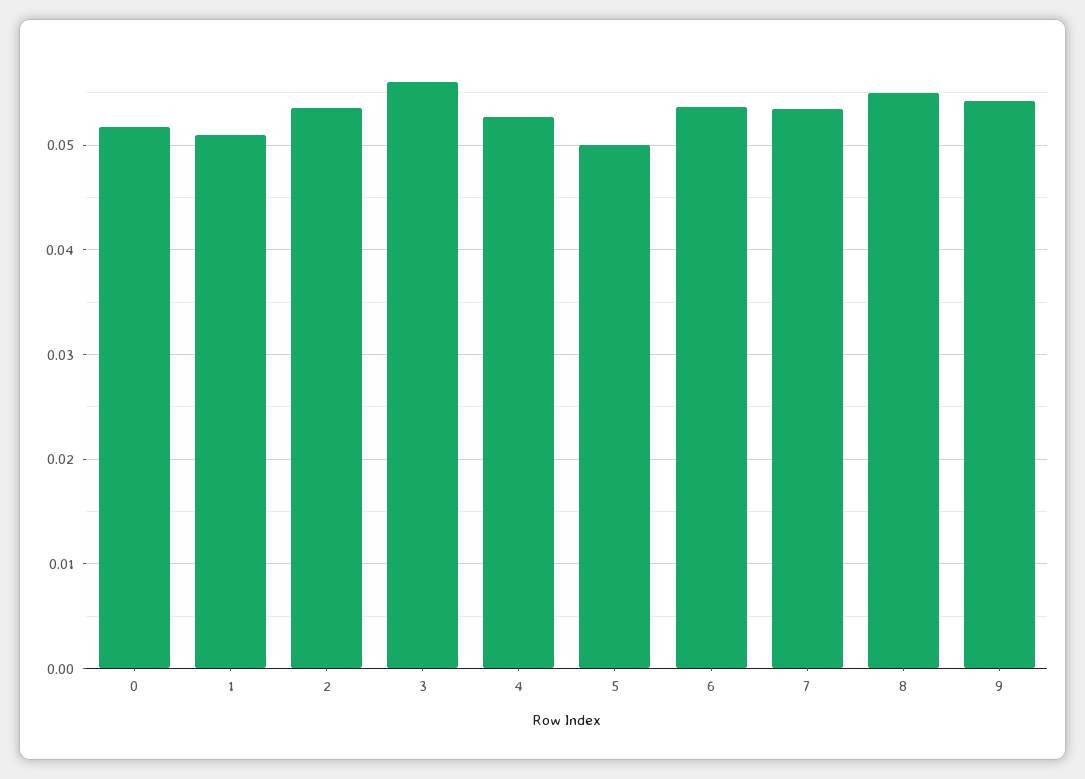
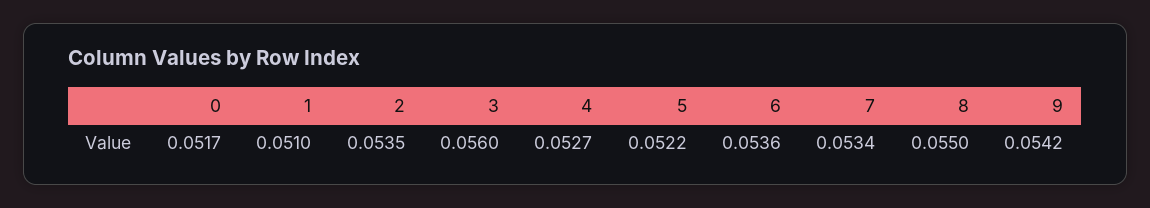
  {
    "0": 0.0517,
    "1": 0.051,
    "2": 0.0535,
    "3": 0.056,
    "4": 0.0527,
-   "5": 0.05,
+   "5": 0.0522,
    "6": 0.0536,
    "7": 0.0534,
    "8": 0.055,
    "9": 0.0542
  }

